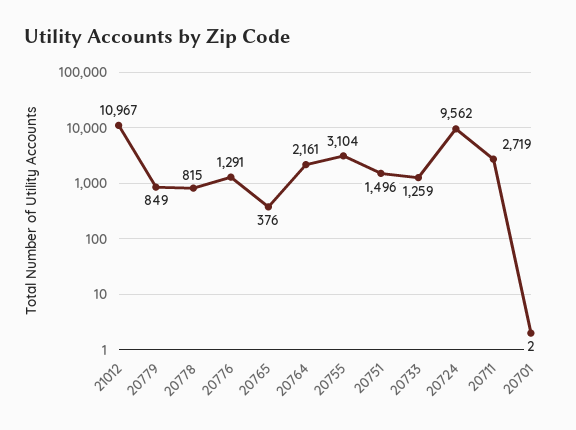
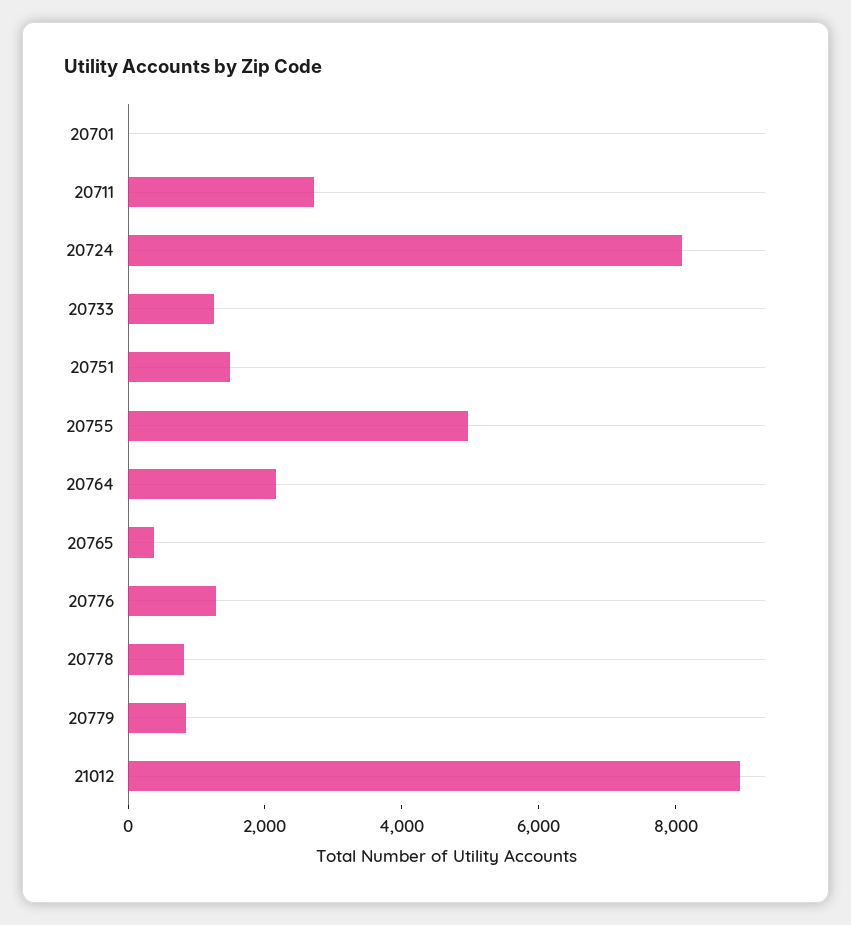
  {
-   "21012": 10967,
+   "21012": 9000,
    "20779": 849,
    "20778": 815,
    "20776": 1291,
    "20765": 376,
    "20764": 2161,
-   "20755": 3104,
+   "20755": 5000,
    "20751": 1496,
    "20733": 1259,
-   "20724": 9562,
+   "20724": 8000,
    "20711": 2719,
    "20701": 2
  }

